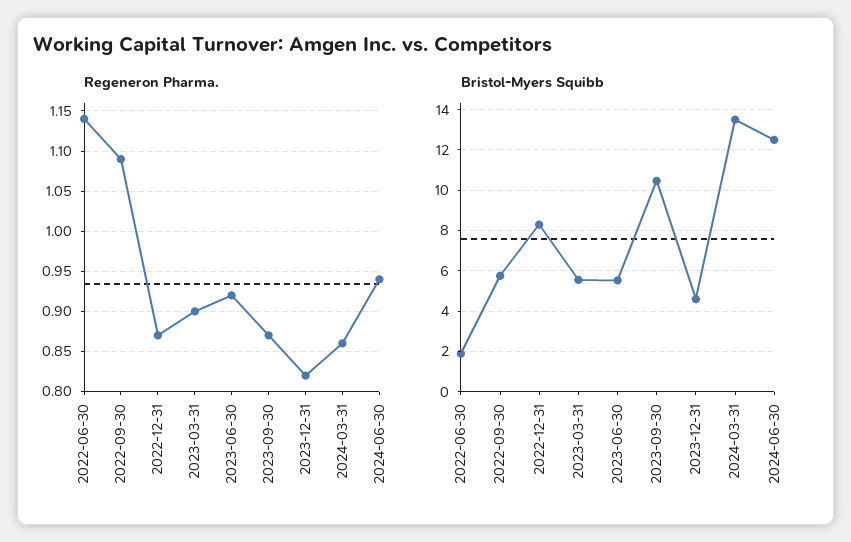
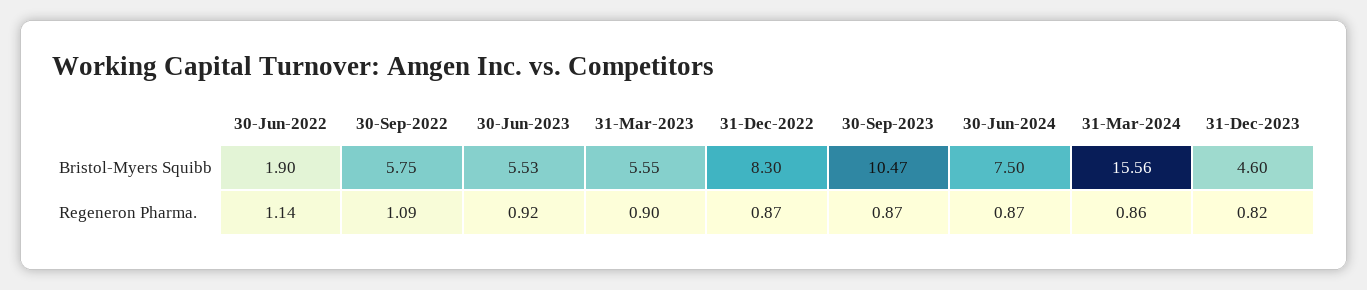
  {
    "Regeneron Pharma.": {
      "2022-06-30": 1.14,
      "2022-09-30": 1.09,
      "2022-12-31": 0.87,
      "2023-03-31": 0.9,
      "2023-06-30": 0.92,
      "2023-09-30": 0.87,
      "2023-12-31": 0.82,
      "2024-03-31": 0.86,
-     "2024-06-30": 0.94
+     "2024-06-30": 0.87
    },
    "Bristol-Myers Squibb": {
      "2022-06-30": 1.9,
      "2022-09-30": 5.75,
      "2022-12-31": 8.3,
      "2023-03-31": 5.55,
      "2023-06-30": 5.53,
      "2023-09-30": 10.47,
      "2023-12-31": 4.6,
-     "2024-03-31": 13.5,
+     "2024-03-31": 15.56,
-     "2024-06-30": 12.5
+     "2024-06-30": 7.5
    }
  }

